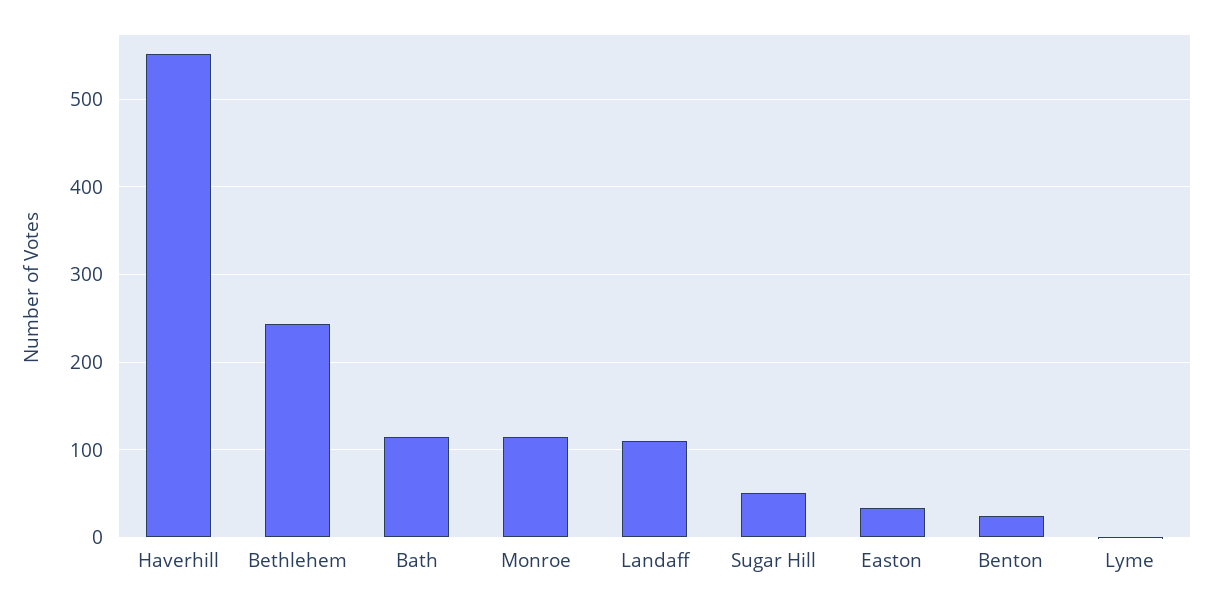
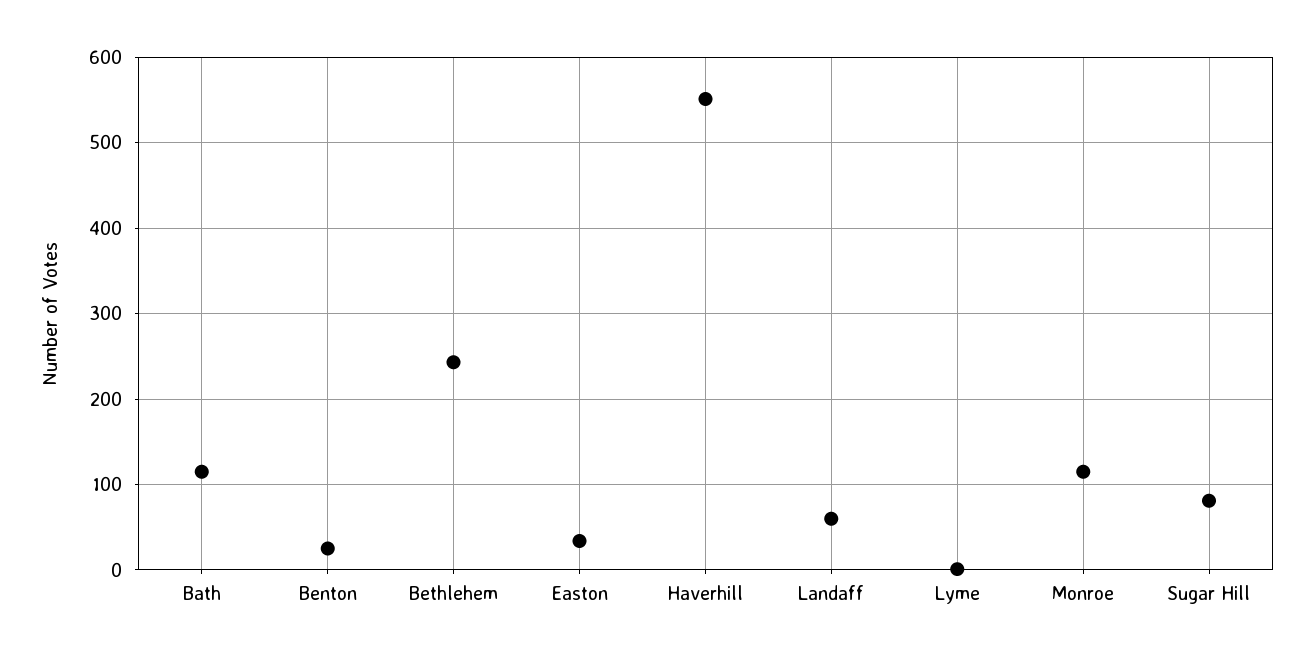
  {
    "Haverhill": 550,
    "Bethlehem": 240,
    "Bath": 120,
    "Monroe": 120,
-   "Landaff": 110,
+   "Landaff": 60,
-   "Sugar Hill": 50,
+   "Sugar Hill": 80,
    "Easton": 30,
    "Benton": 30,
    "Lyme": 0
  }

